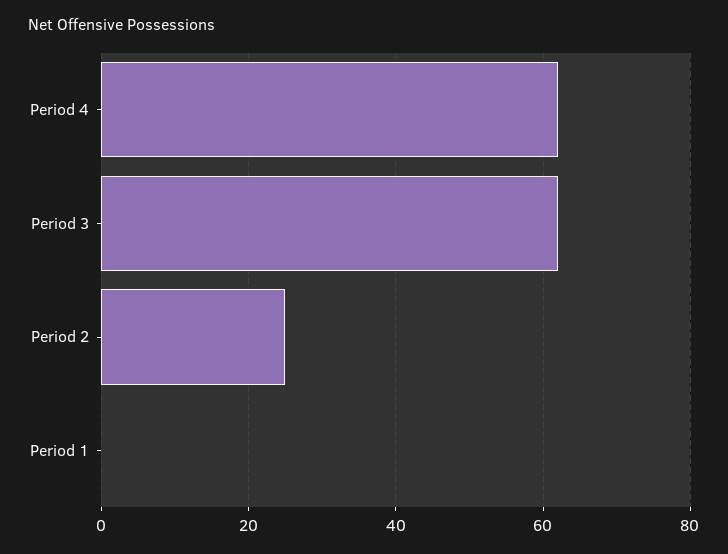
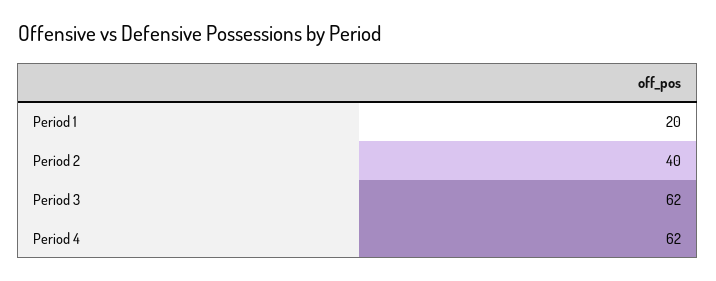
  {
    "Period 4": 62,
    "Period 3": 62,
-   "Period 2": 25,
+   "Period 2": 40,
-   "Period 1": 0
+   "Period 1": 20
  }

